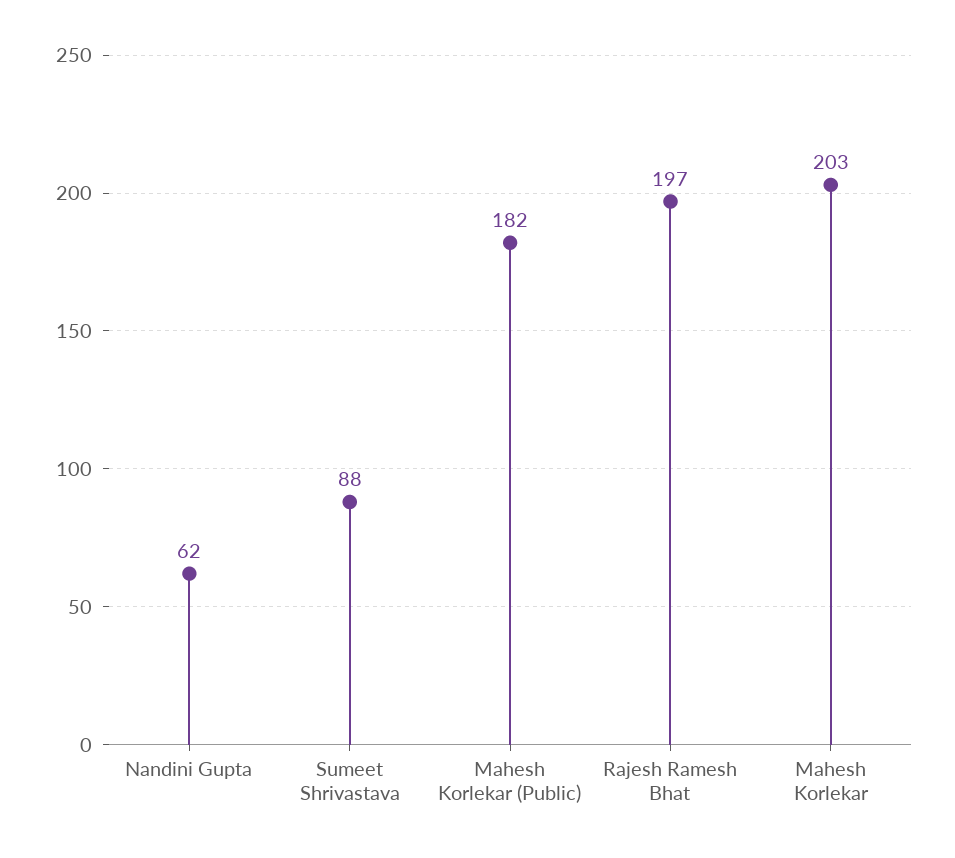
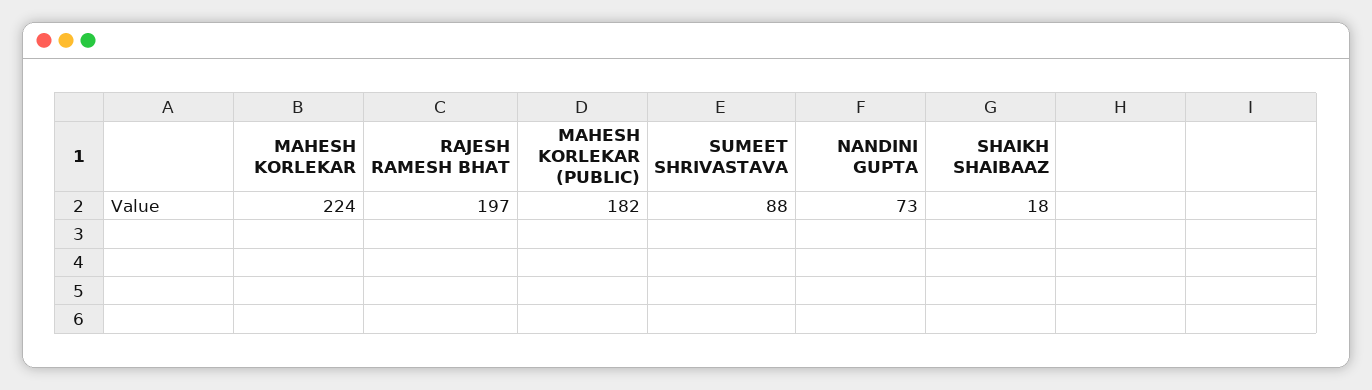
  {
-   "Nandini Gupta": 62,
+   "Nandini Gupta": 73,
    "Sumeet Shrivastava": 88,
    "Mahesh Korlekar (Public)": 182,
    "Rajesh Ramesh Bhat": 197,
-   "Mahesh Korlekar": 203
+   "Mahesh Korlekar": 224,
+   "SHAIKH SHAIBAAZ": 18
  }

